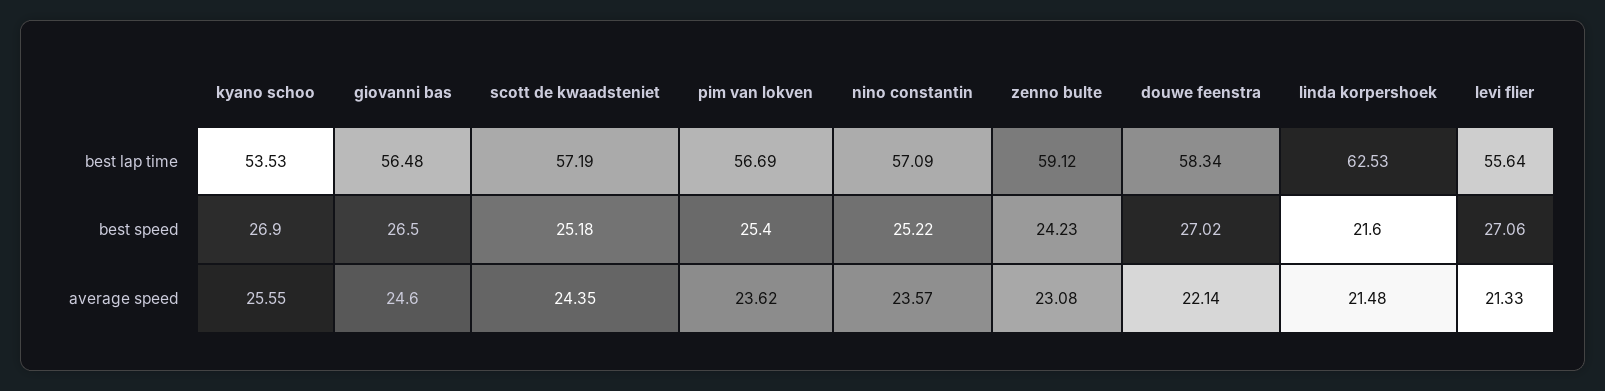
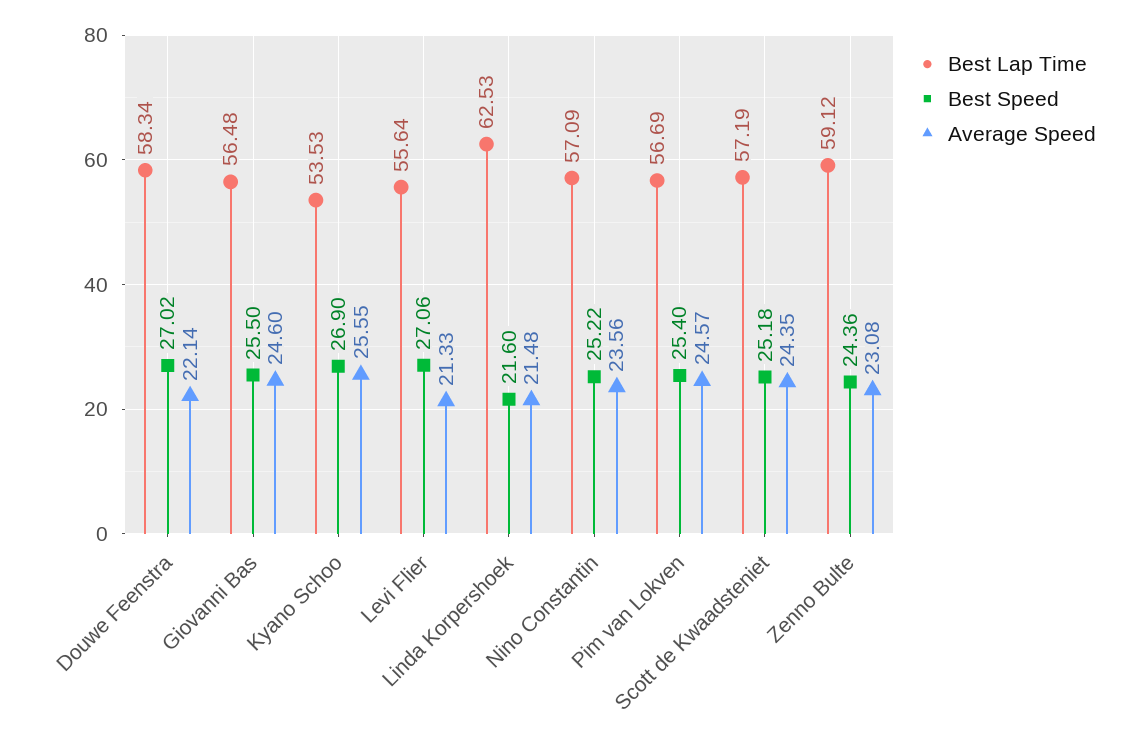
  {
    "best lap time": {
      "kyano schoo": 53.53,
      "giovanni bas": 56.48,
      "scott de kwaadsteniet": 57.19,
      "pim van lokven": 56.69,
      "nino constantin": 57.09,
      "zenno bulte": 59.12,
      "douwe feenstra": 58.34,
      "linda korpershoek": 62.53,
      "levi flier": 55.64
    },
    "best speed": {
      "kyano schoo": 26.9,
-     "giovanni bas": 26.5,
+     "giovanni bas": 25.5,
      "scott de kwaadsteniet": 25.18,
      "pim van lokven": 25.4,
      "nino constantin": 25.22,
-     "zenno bulte": 24.23,
+     "zenno bulte": 24.36,
      "douwe feenstra": 27.02,
      "linda korpershoek": 21.6,
      "levi flier": 27.06
    },
    "average speed": {
      "kyano schoo": 25.55,
      "giovanni bas": 24.6,
      "scott de kwaadsteniet": 24.35,
-     "pim van lokven": 23.62,
+     "pim van lokven": 24.57,
-     "nino constantin": 23.57,
+     "nino constantin": 23.56,
      "zenno bulte": 23.08,
      "douwe feenstra": 22.14,
      "linda korpershoek": 21.48,
      "levi flier": 21.33
    }
  }

